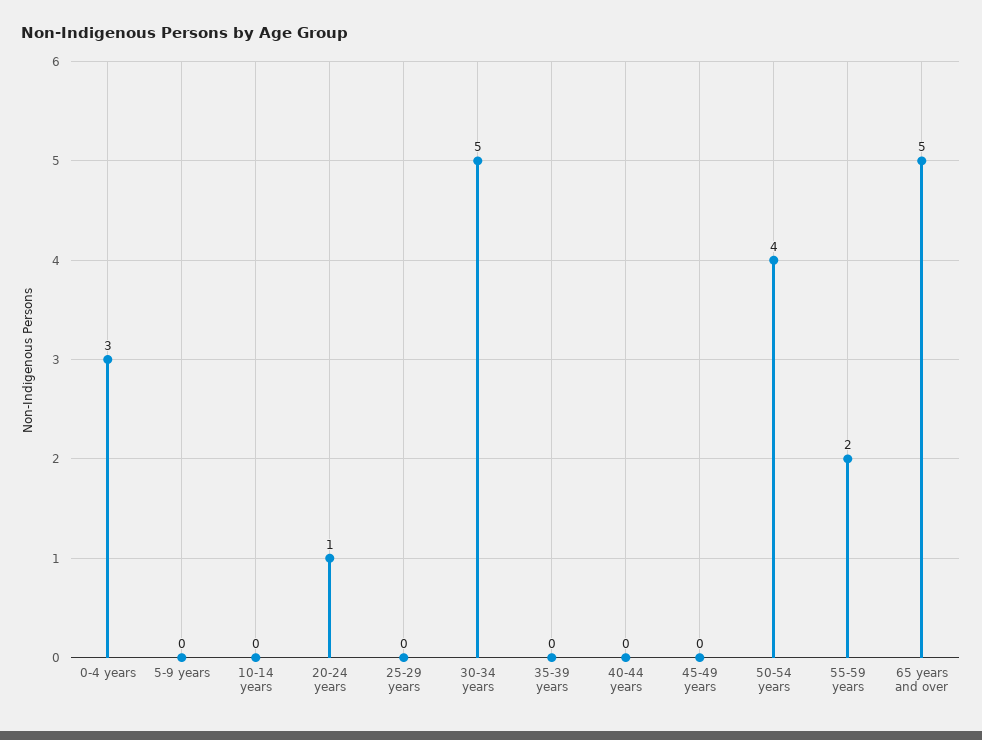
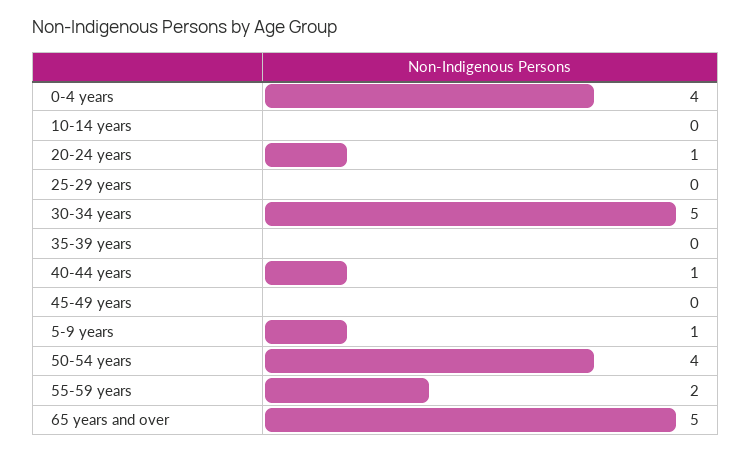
  {
-   "0-4 years": 3,
+   "0-4 years": 4,
-   "5-9 years": 0,
+   "5-9 years": 1,
    "10-14 years": 0,
    "20-24 years": 1,
    "25-29 years": 0,
    "30-34 years": 5,
    "35-39 years": 0,
-   "40-44 years": 0,
+   "40-44 years": 1,
    "45-49 years": 0,
    "50-54 years": 4,
    "55-59 years": 2,
    "65 years and over": 5
  }

